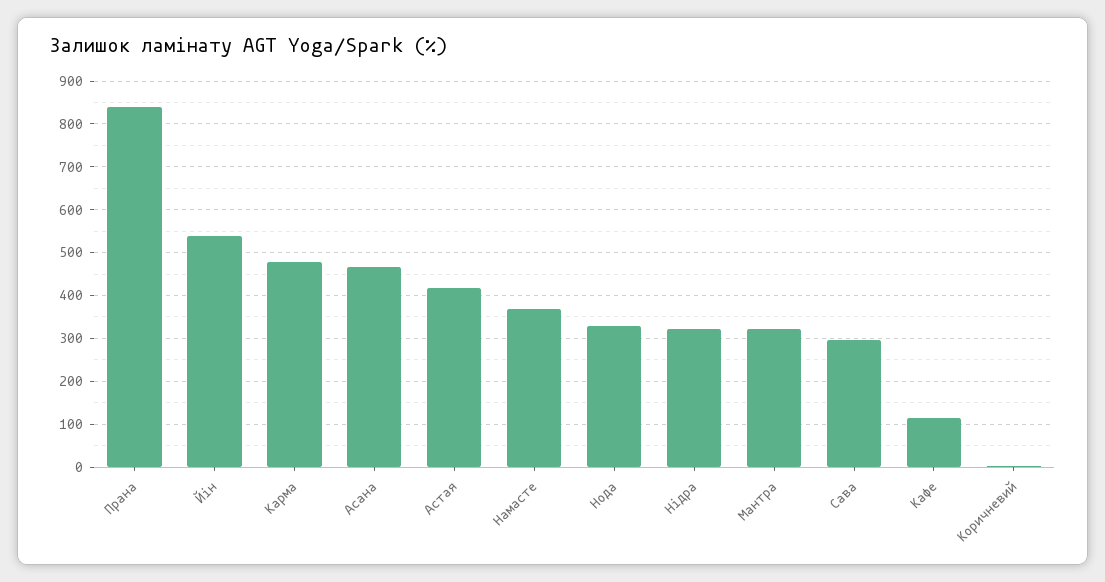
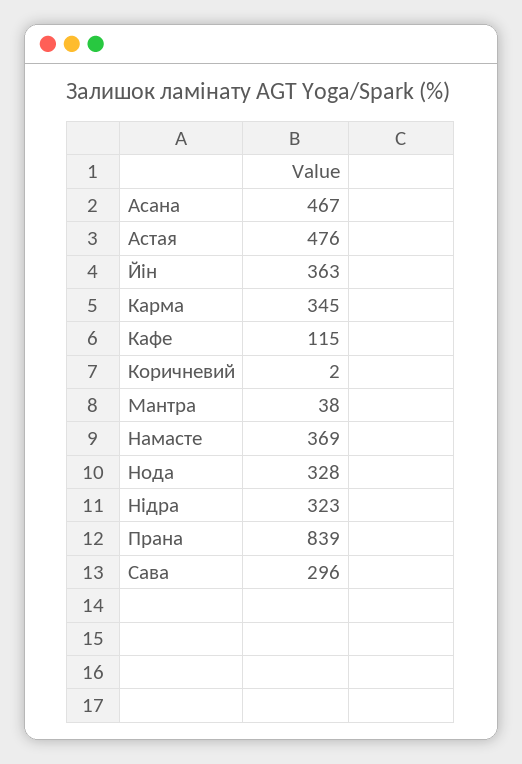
  {
    "Прана": 839,
-   "Йін": 540,
+   "Йін": 363,
-   "Карма": 480,
+   "Карма": 345,
    "Асана": 467,
-   "Астая": 420,
+   "Астая": 476,
    "Намасте": 369,
    "Нода": 328,
    "Нідра": 323,
-   "Мантра": 320,
+   "Мантра": 38,
    "Сава": 296,
    "Кафе": 115,
    "Коричневий": 2
  }

